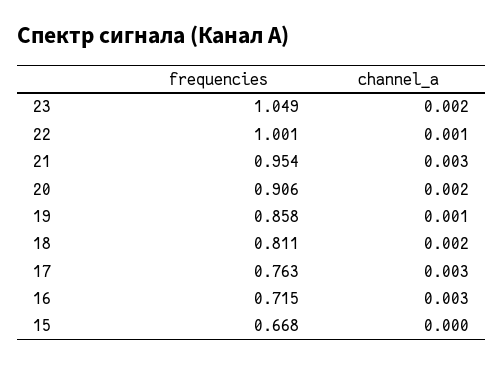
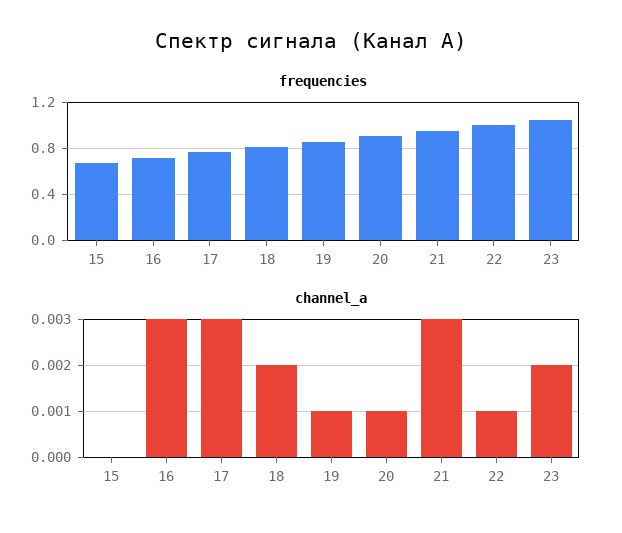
  {
    "frequencies": {
      "23": 1.049,
      "22": 1.001,
      "21": 0.954,
      "20": 0.906,
      "19": 0.858,
      "18": 0.811,
      "17": 0.763,
      "16": 0.715,
      "15": 0.668
    },
    "channel_a": {
      "23": 0.002,
      "22": 0.001,
      "21": 0.003,
-     "20": 0.002,
+     "20": 0.001,
      "19": 0.001,
      "18": 0.002,
      "17": 0.003,
      "16": 0.003,
      "15": 0
    }
  }

